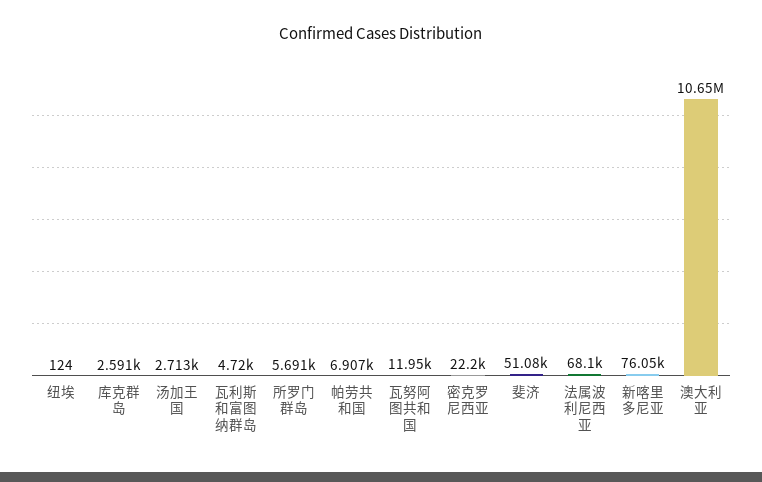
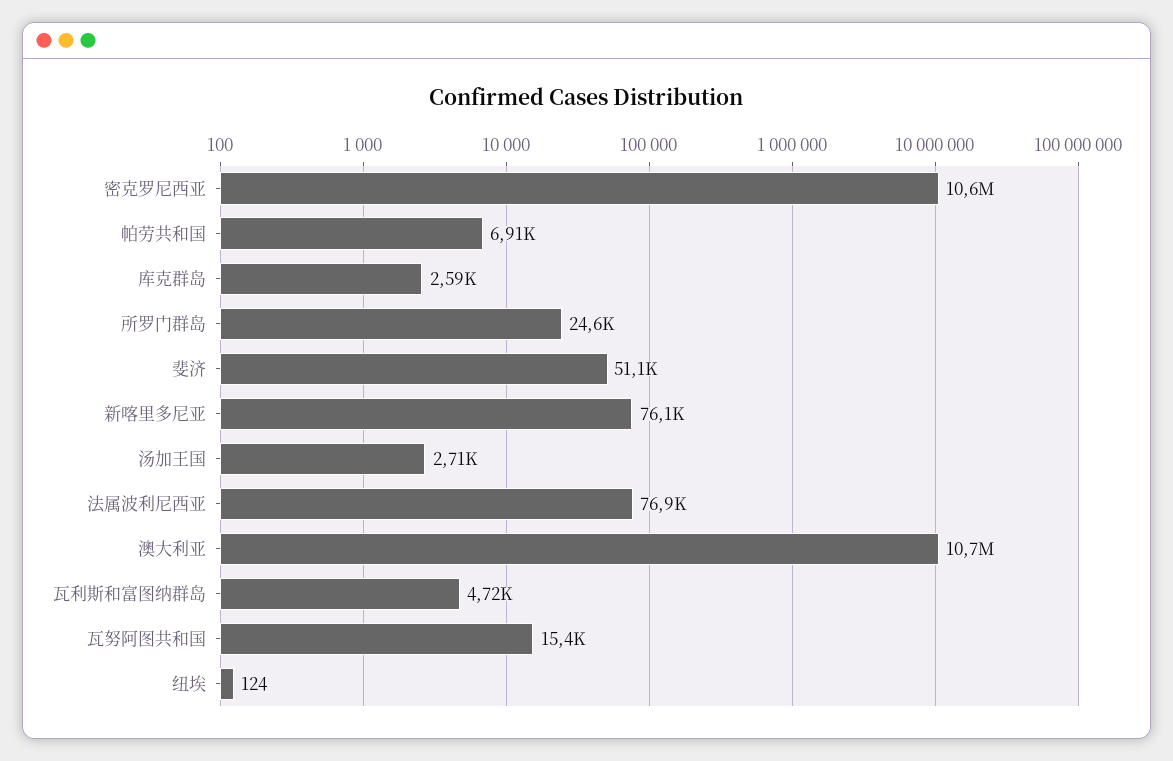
  {
    "纽埃": 124,
    "库克群岛": 2591,
    "汤加王国": 2713,
    "瓦利斯和富图纳群岛": 4720,
-   "所罗门群岛": 5691,
+   "所罗门群岛": 24600,
    "帕劳共和国": 6907,
-   "瓦努阿图共和国": 11950,
+   "瓦努阿图共和国": 15400,
-   "密克罗尼西亚": 22200,
+   "密克罗尼西亚": 10600000,
    "斐济": 51080,
-   "法属波利尼西亚": 68100,
+   "法属波利尼西亚": 76900,
    "新喀里多尼亚": 76050,
    "澳大利亚": 10650000
  }

